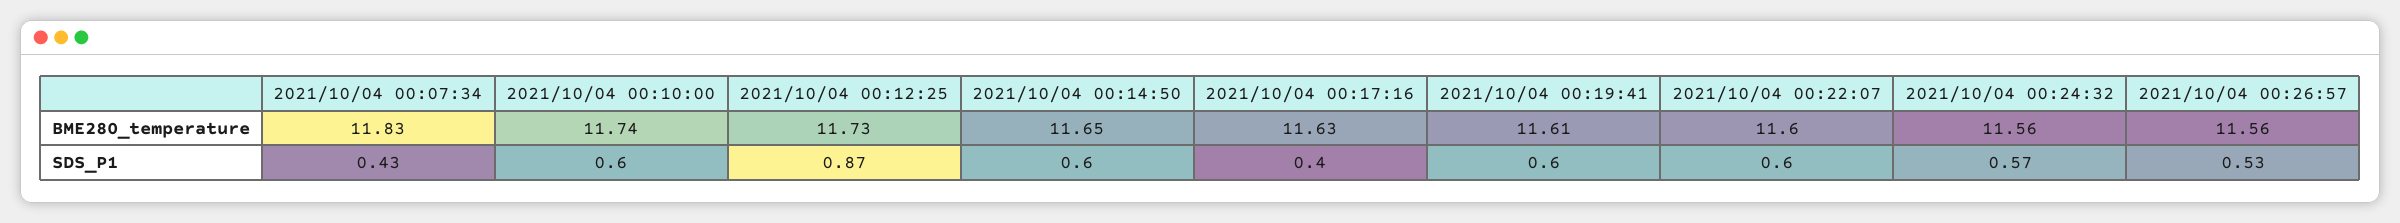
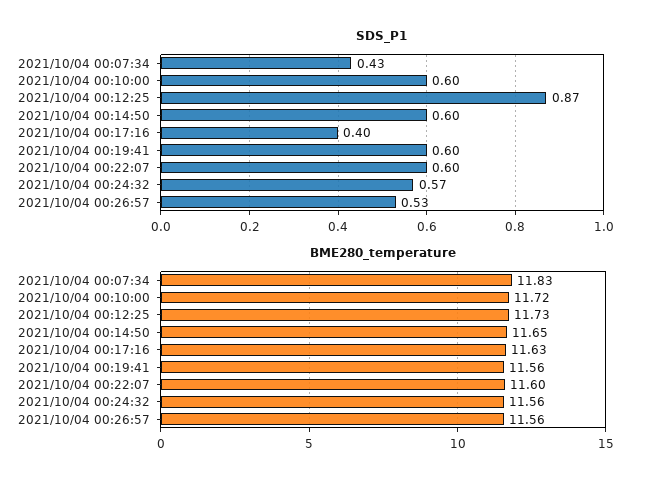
  {
    "BME280_temperature": {
      "2021/10/04 00:07:34": 11.83,
-     "2021/10/04 00:10:00": 11.74,
+     "2021/10/04 00:10:00": 11.72,
      "2021/10/04 00:12:25": 11.73,
      "2021/10/04 00:14:50": 11.65,
      "2021/10/04 00:17:16": 11.63,
-     "2021/10/04 00:19:41": 11.61,
+     "2021/10/04 00:19:41": 11.56,
      "2021/10/04 00:22:07": 11.6,
      "2021/10/04 00:24:32": 11.56,
      "2021/10/04 00:26:57": 11.56
    },
    "SDS_P1": {
      "2021/10/04 00:07:34": 0.43,
      "2021/10/04 00:10:00": 0.6,
      "2021/10/04 00:12:25": 0.87,
      "2021/10/04 00:14:50": 0.6,
      "2021/10/04 00:17:16": 0.4,
      "2021/10/04 00:19:41": 0.6,
      "2021/10/04 00:22:07": 0.6,
      "2021/10/04 00:24:32": 0.57,
      "2021/10/04 00:26:57": 0.53
    }
  }

